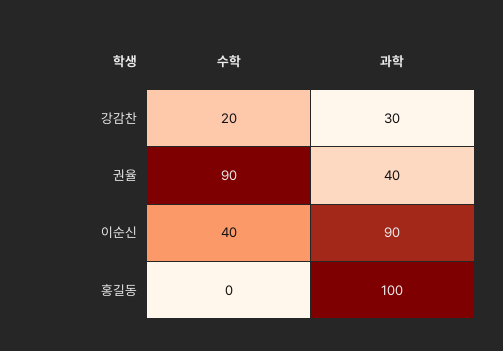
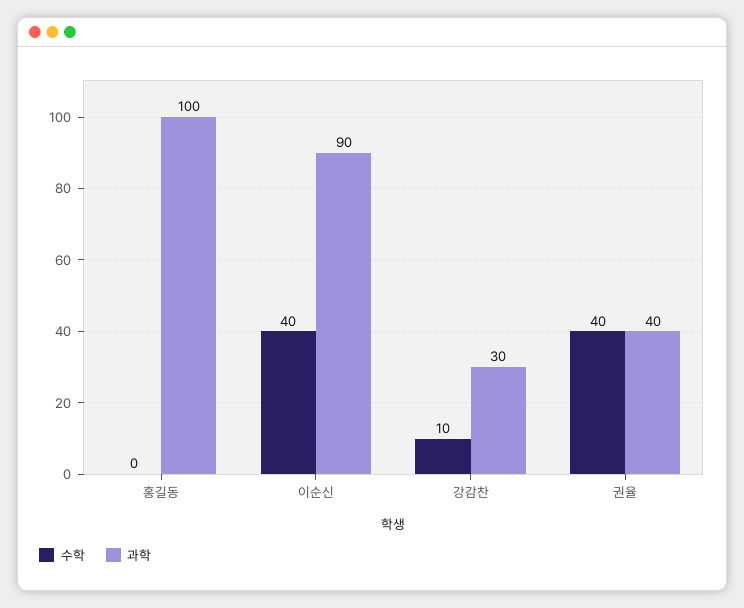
  {
    "수학": {
-     "강감찬": 20,
+     "강감찬": 10,
-     "권율": 90,
+     "권율": 40,
      "이순신": 40,
      "홍길동": 0
    },
    "과학": {
      "강감찬": 30,
      "권율": 40,
      "이순신": 90,
      "홍길동": 100
    }
  }

